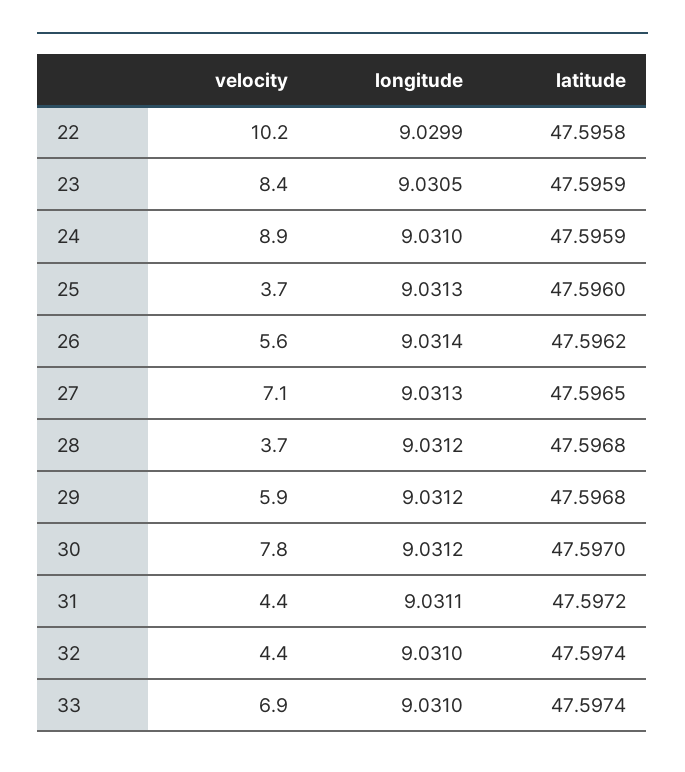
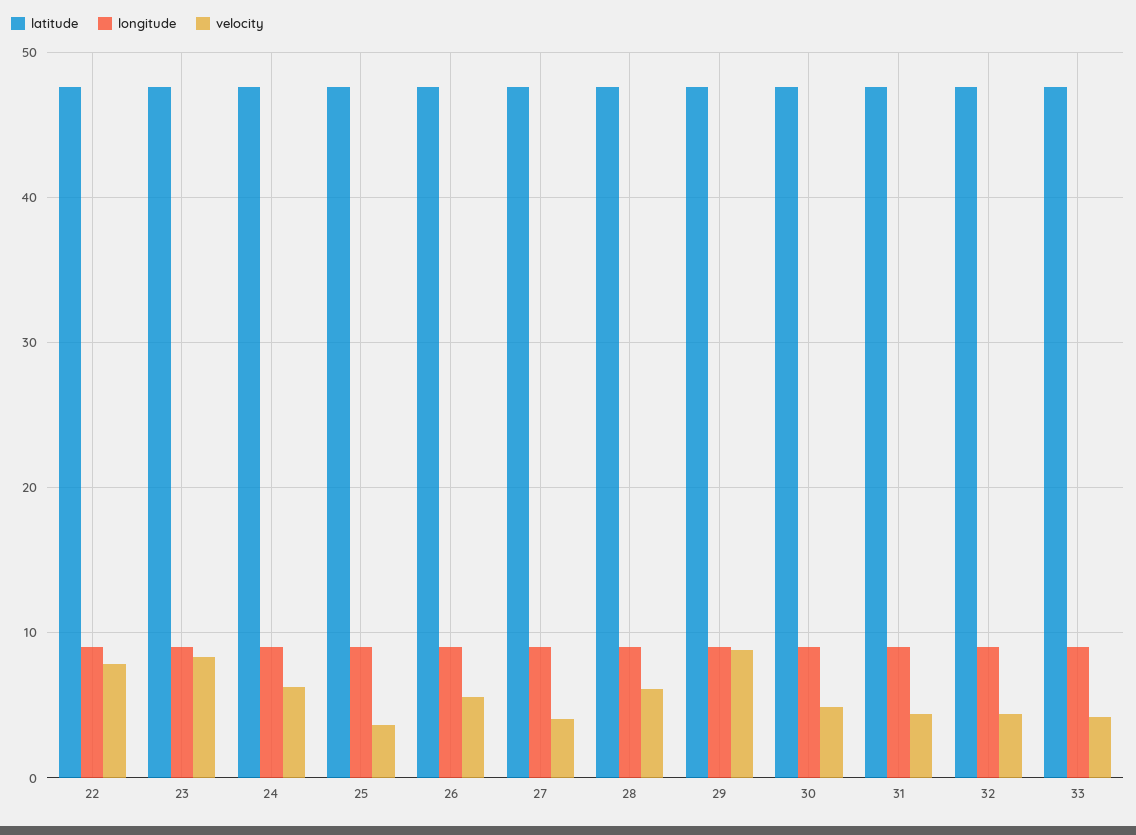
  {
    "velocity": {
-     "22": 10.2,
+     "22": 8,
      "23": 8.4,
-     "24": 8.9,
+     "24": 6,
      "25": 3.7,
      "26": 5.6,
-     "27": 7.1,
+     "27": 4,
-     "28": 3.7,
+     "28": 6,
-     "29": 5.9,
+     "29": 9,
-     "30": 7.8,
+     "30": 5,
      "31": 4.4,
      "32": 4.4,
-     "33": 6.9
+     "33": 4
    },
    "longitude": {
      "22": 9.0299,
      "23": 9.0305,
      "24": 9.031,
      "25": 9.0313,
      "26": 9.0314,
      "27": 9.0313,
      "28": 9.0312,
      "29": 9.0312,
      "30": 9.0312,
      "31": 9.0311,
      "32": 9.031,
      "33": 9.031
    },
    "latitude": {
      "22": 47.5958,
      "23": 47.5959,
      "24": 47.5959,
      "25": 47.596,
      "26": 47.5962,
      "27": 47.5965,
      "28": 47.5968,
      "29": 47.5968,
      "30": 47.597,
      "31": 47.5972,
      "32": 47.5974,
      "33": 47.5974
    }
  }

